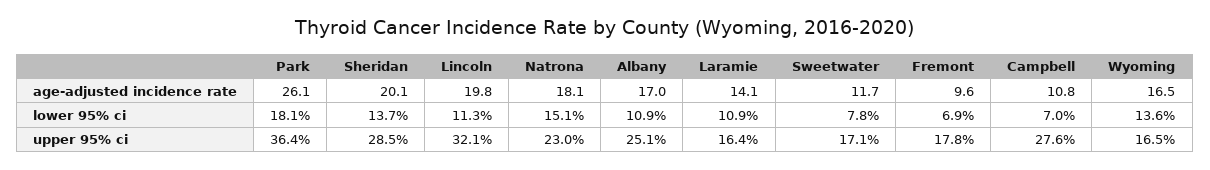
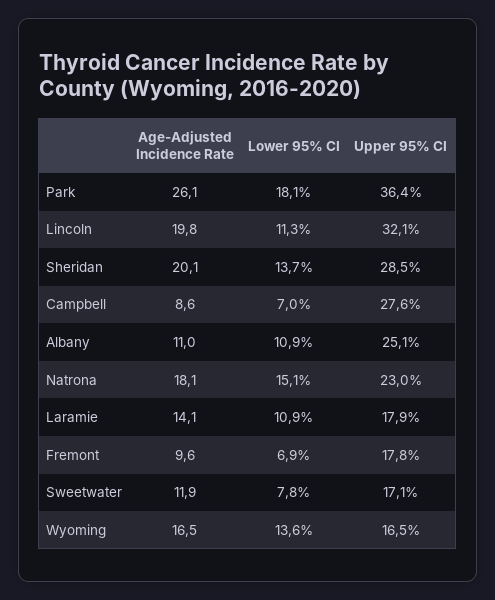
  {
    "Park": {
      "age-adjusted incidence rate": 26.1,
      "lower 95% ci": 18.1,
      "upper 95% ci": 36.4
    },
    "Sheridan": {
      "age-adjusted incidence rate": 20.1,
      "lower 95% ci": 13.7,
      "upper 95% ci": 28.5
    },
    "Lincoln": {
      "age-adjusted incidence rate": 19.8,
      "lower 95% ci": 11.3,
      "upper 95% ci": 32.1
    },
    "Natrona": {
      "age-adjusted incidence rate": 18.1,
      "lower 95% ci": 15.1,
      "upper 95% ci": 23
    },
    "Albany": {
-     "age-adjusted incidence rate": 17,
+     "age-adjusted incidence rate": 11,
      "lower 95% ci": 10.9,
      "upper 95% ci": 25.1
    },
    "Laramie": {
      "age-adjusted incidence rate": 14.1,
      "lower 95% ci": 10.9,
-     "upper 95% ci": 16.4
+     "upper 95% ci": 17.9
    },
    "Sweetwater": {
-     "age-adjusted incidence rate": 11.7,
+     "age-adjusted incidence rate": 11.9,
      "lower 95% ci": 7.8,
      "upper 95% ci": 17.1
    },
    "Fremont": {
      "age-adjusted incidence rate": 9.6,
      "lower 95% ci": 6.9,
      "upper 95% ci": 17.8
    },
    "Campbell": {
-     "age-adjusted incidence rate": 10.8,
+     "age-adjusted incidence rate": 8.6,
      "lower 95% ci": 7,
      "upper 95% ci": 27.6
    },
    "Wyoming": {
      "age-adjusted incidence rate": 16.5,
      "lower 95% ci": 13.6,
      "upper 95% ci": 16.5
    }
  }

